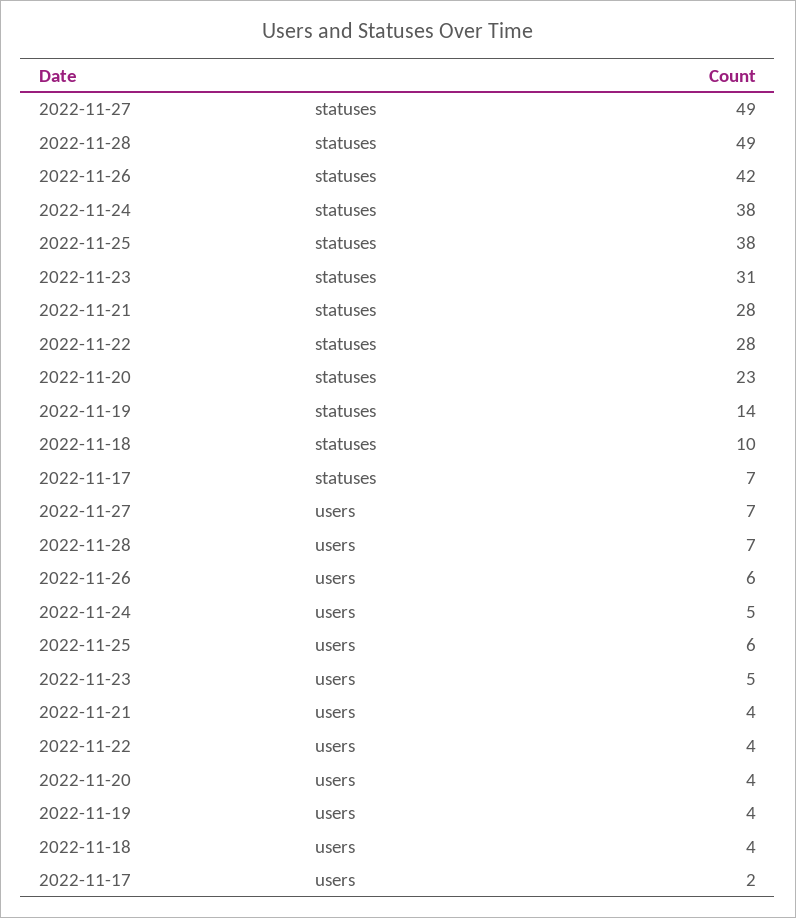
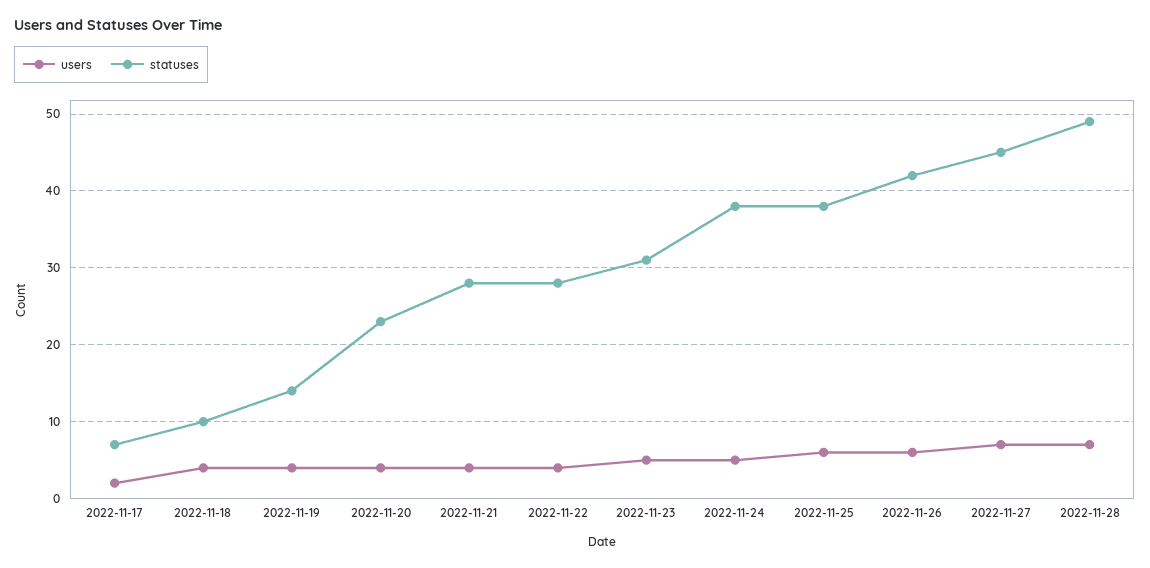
  {
    "statuses": {
-     "2022-11-27": 49,
+     "2022-11-27": 45,
      "2022-11-28": 49,
      "2022-11-26": 42,
      "2022-11-24": 38,
      "2022-11-25": 38,
      "2022-11-23": 31,
      "2022-11-21": 28,
      "2022-11-22": 28,
      "2022-11-20": 23,
      "2022-11-19": 14,
      "2022-11-18": 10,
      "2022-11-17": 7
    },
    "users": {
      "2022-11-27": 7,
      "2022-11-28": 7,
      "2022-11-26": 6,
      "2022-11-24": 5,
      "2022-11-25": 6,
      "2022-11-23": 5,
      "2022-11-21": 4,
      "2022-11-22": 4,
      "2022-11-20": 4,
      "2022-11-19": 4,
      "2022-11-18": 4,
      "2022-11-17": 2
    }
  }

